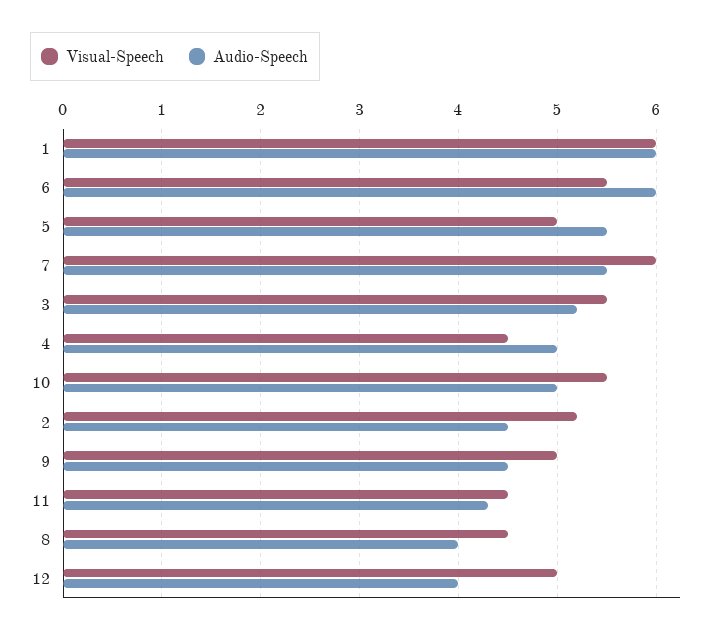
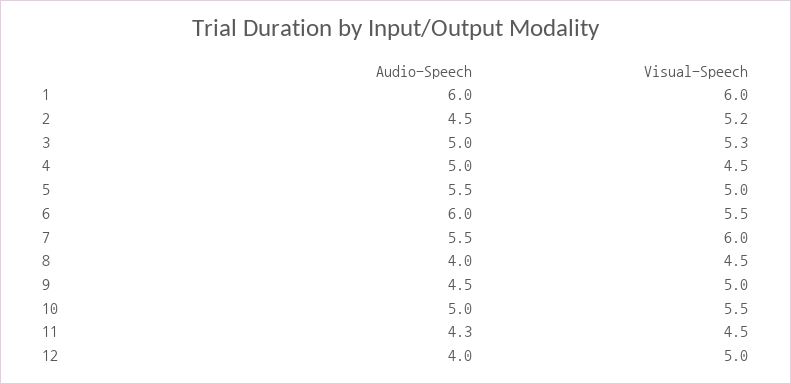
  {
    "Visual-Speech": {
      "1": 6,
      "6": 5.5,
      "5": 5,
      "7": 6,
-     "3": 5.5,
+     "3": 5.3,
      "4": 4.5,
      "10": 5.5,
      "2": 5.2,
      "9": 5,
      "11": 4.5,
      "8": 4.5,
      "12": 5
    },
    "Audio-Speech": {
      "1": 6,
      "6": 6,
      "5": 5.5,
      "7": 5.5,
-     "3": 5.2,
+     "3": 5,
      "4": 5,
      "10": 5,
      "2": 4.5,
      "9": 4.5,
      "11": 4.3,
      "8": 4,
      "12": 4
    }
  }

